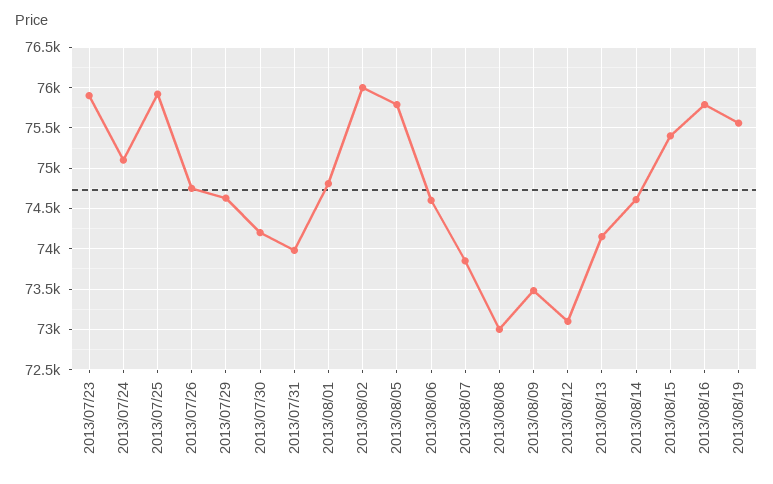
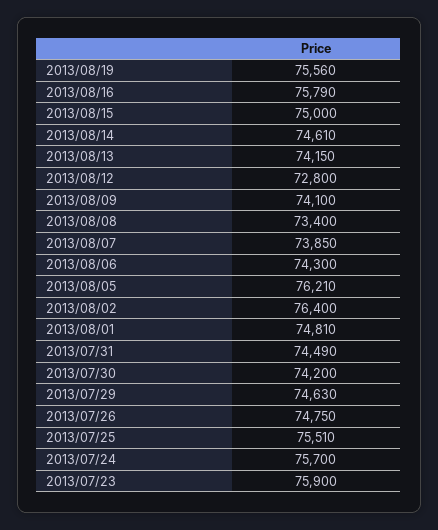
  {
    "2013/07/23": 75900,
-   "2013/07/24": 75100,
+   "2013/07/24": 75700,
-   "2013/07/25": 75900,
+   "2013/07/25": 75510,
    "2013/07/26": 74750,
    "2013/07/29": 74630,
    "2013/07/30": 74200,
-   "2013/07/31": 74000,
+   "2013/07/31": 74490,
    "2013/08/01": 74810,
-   "2013/08/02": 76000,
+   "2013/08/02": 76400,
-   "2013/08/05": 75800,
+   "2013/08/05": 76210,
-   "2013/08/06": 74600,
+   "2013/08/06": 74300,
    "2013/08/07": 73850,
-   "2013/08/08": 73000,
+   "2013/08/08": 73400,
-   "2013/08/09": 73500,
+   "2013/08/09": 74100,
-   "2013/08/12": 73100,
+   "2013/08/12": 72800,
    "2013/08/13": 74150,
    "2013/08/14": 74610,
-   "2013/08/15": 75400,
+   "2013/08/15": 75000,
    "2013/08/16": 75790,
    "2013/08/19": 75560
  }

